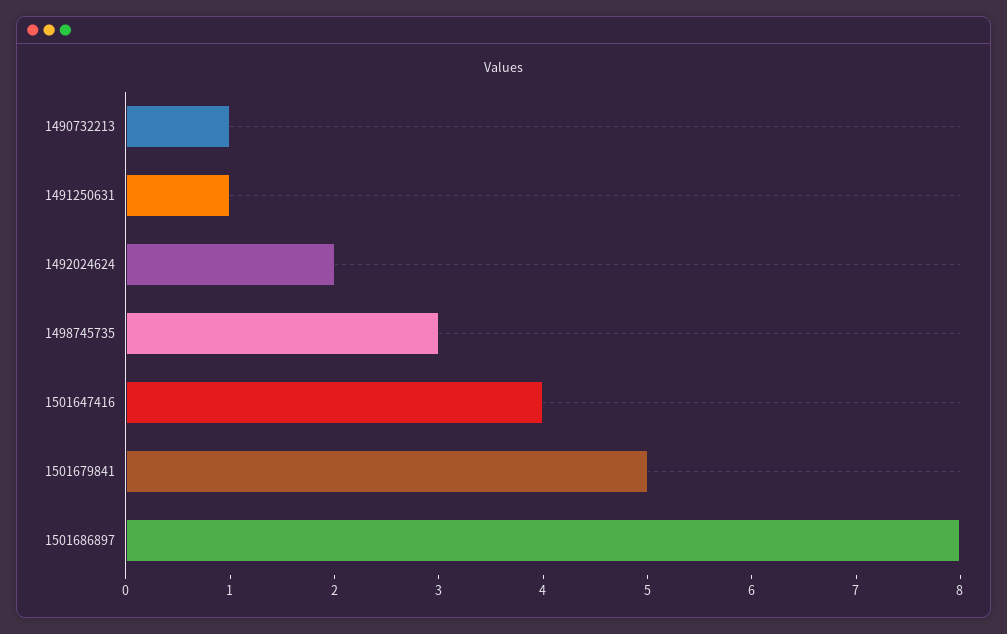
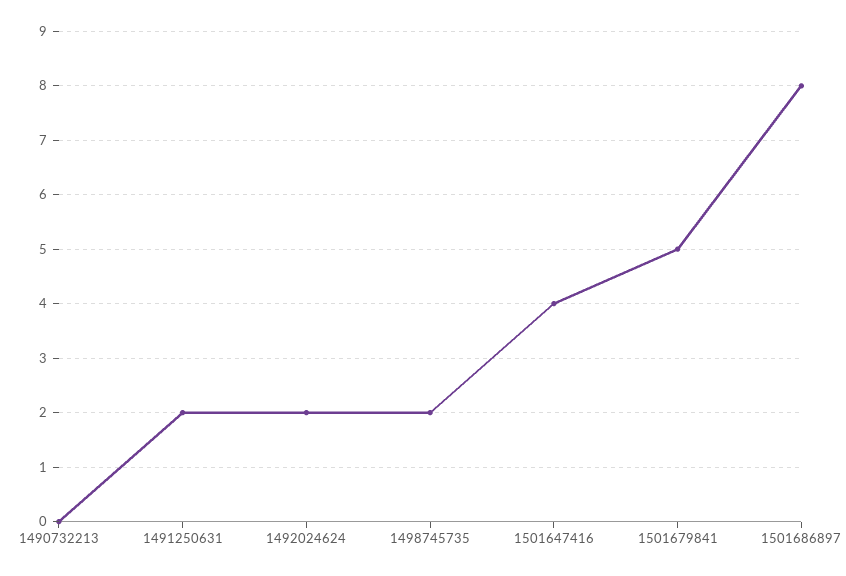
  {
-   "1490732213": 1,
+   "1490732213": 0,
-   "1491250631": 1,
+   "1491250631": 2,
    "1492024624": 2,
-   "1498745735": 3,
+   "1498745735": 2,
    "1501647416": 4,
    "1501679841": 5,
    "1501686897": 8
  }

